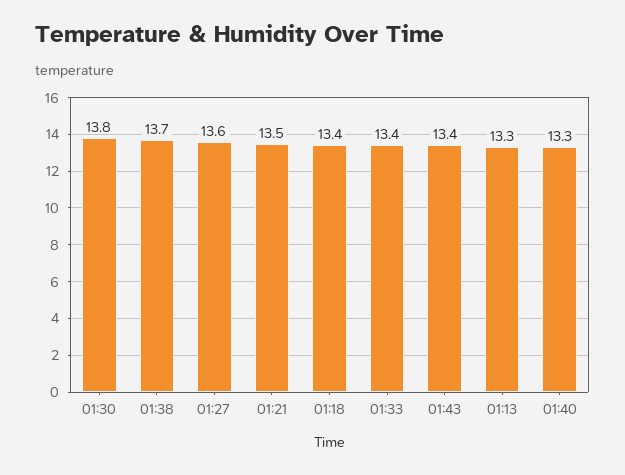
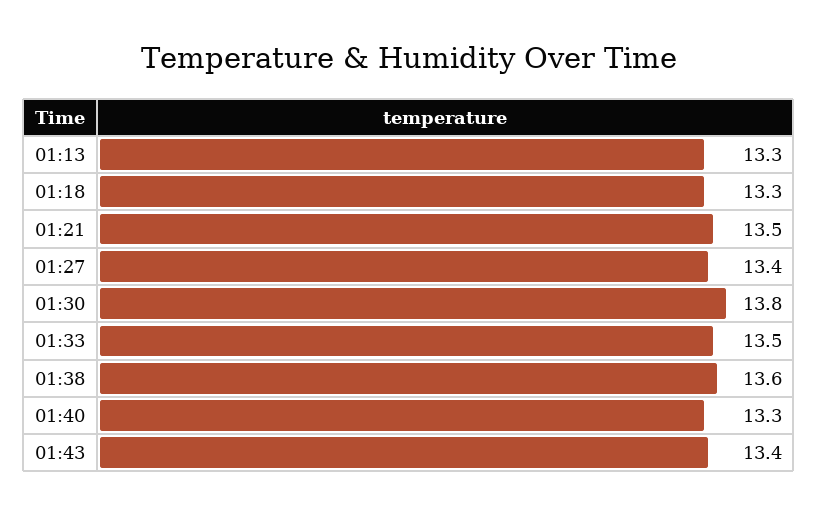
  {
    "01:30": 13.8,
-   "01:38": 13.7,
+   "01:38": 13.6,
-   "01:27": 13.6,
+   "01:27": 13.4,
    "01:21": 13.5,
-   "01:18": 13.4,
+   "01:18": 13.3,
-   "01:33": 13.4,
+   "01:33": 13.5,
    "01:43": 13.4,
    "01:13": 13.3,
    "01:40": 13.3
  }

